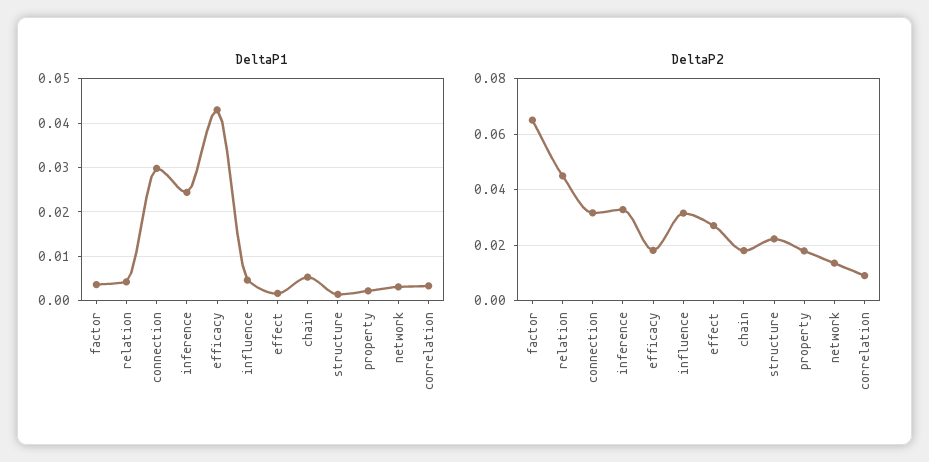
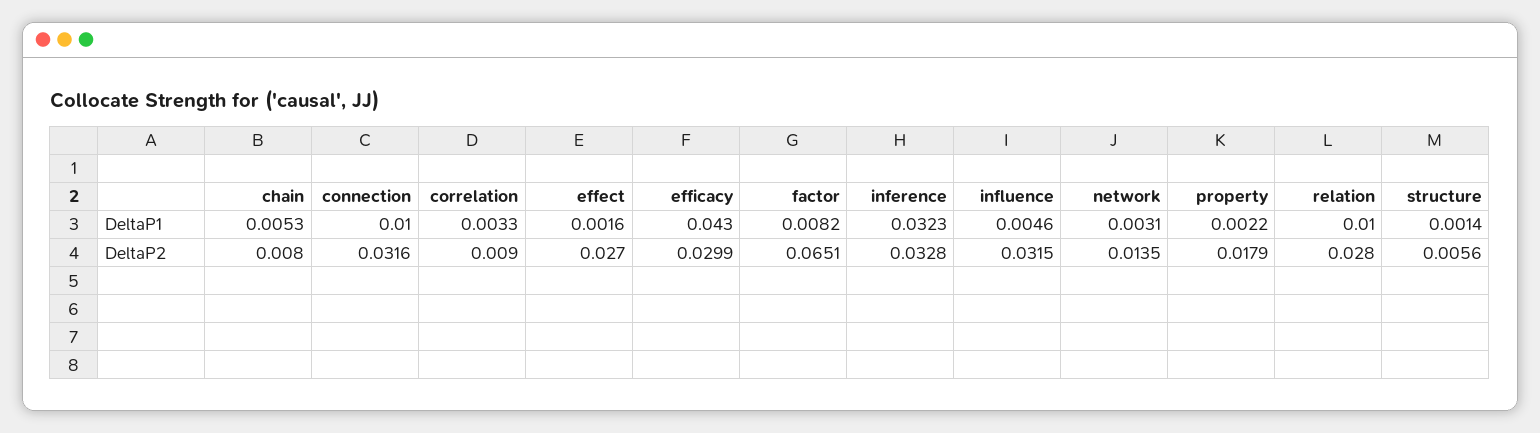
  {
    "DeltaP1": {
-     "factor": 0.004,
+     "factor": 0.0082,
-     "relation": 0.004,
+     "relation": 0.01,
-     "connection": 0.03,
+     "connection": 0.01,
-     "inference": 0.024,
+     "inference": 0.0323,
      "efficacy": 0.043,
      "influence": 0.0046,
      "effect": 0.0016,
      "chain": 0.0053,
      "structure": 0.0014,
      "property": 0.0022,
      "network": 0.0031,
      "correlation": 0.0033
    },
    "DeltaP2": {
      "factor": 0.0651,
-     "relation": 0.045,
+     "relation": 0.028,
      "connection": 0.0316,
      "inference": 0.0328,
-     "efficacy": 0.0175,
+     "efficacy": 0.0299,
      "influence": 0.0315,
      "effect": 0.027,
-     "chain": 0.0175,
+     "chain": 0.008,
-     "structure": 0.0225,
+     "structure": 0.0056,
      "property": 0.0179,
      "network": 0.0135,
      "correlation": 0.009
    }
  }

